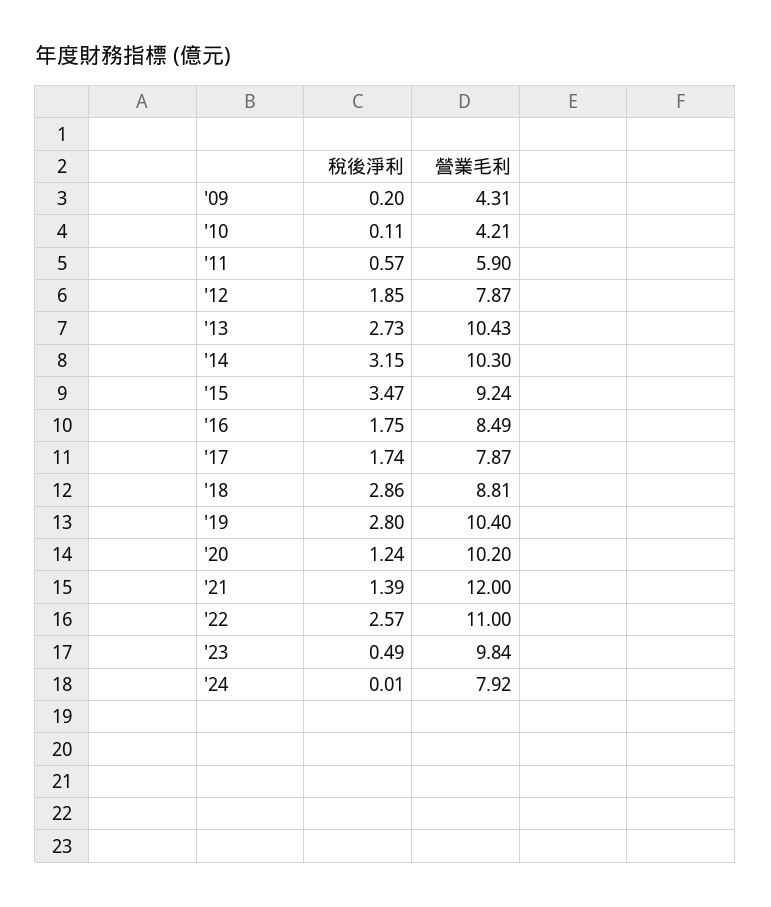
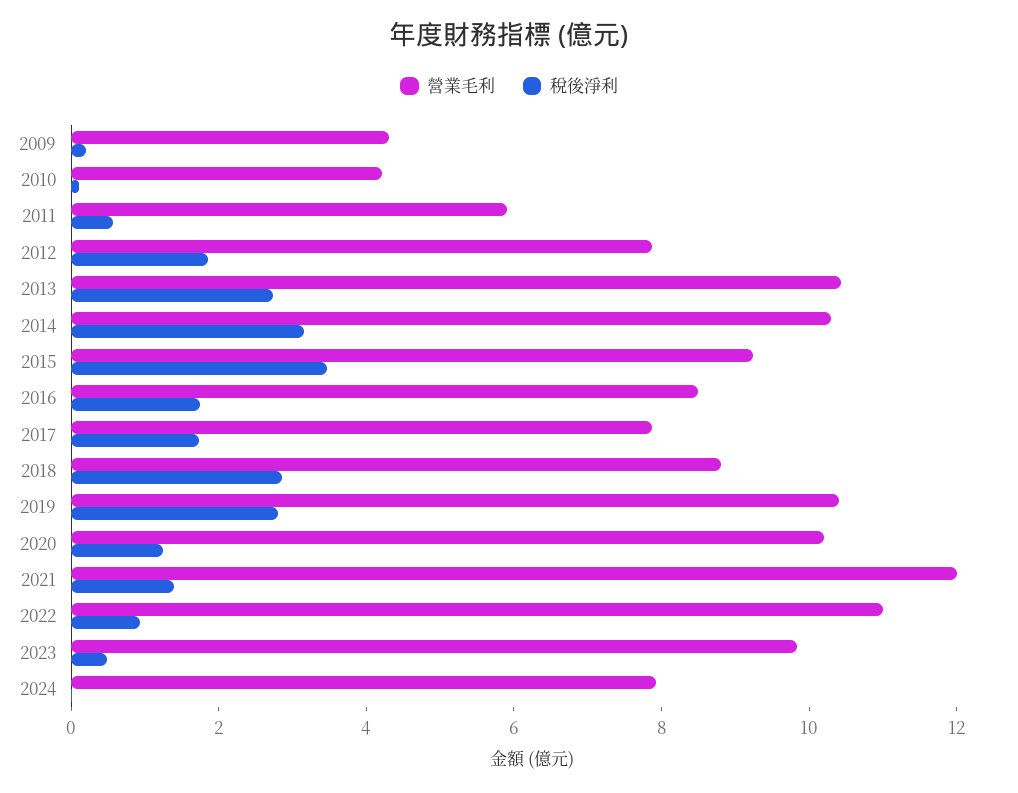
  {
    "稅後淨利": {
      "'09": 0.2,
      "'10": 0.11,
      "'11": 0.57,
      "'12": 1.85,
      "'13": 2.73,
      "'14": 3.15,
      "'15": 3.47,
      "'16": 1.75,
      "'17": 1.74,
      "'18": 2.86,
      "'19": 2.8,
      "'20": 1.24,
      "'21": 1.39,
-     "'22": 2.57,
+     "'22": 1,
      "'23": 0.49,
      "'24": 0.01
    },
    "營業毛利": {
      "'09": 4.31,
      "'10": 4.21,
      "'11": 5.9,
      "'12": 7.87,
      "'13": 10.43,
      "'14": 10.3,
      "'15": 9.24,
      "'16": 8.49,
      "'17": 7.87,
      "'18": 8.81,
      "'19": 10.4,
      "'20": 10.2,
      "'21": 12,
      "'22": 11,
      "'23": 9.84,
      "'24": 7.92
    }
  }

